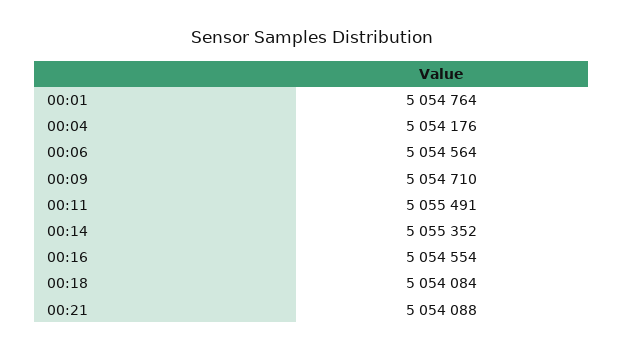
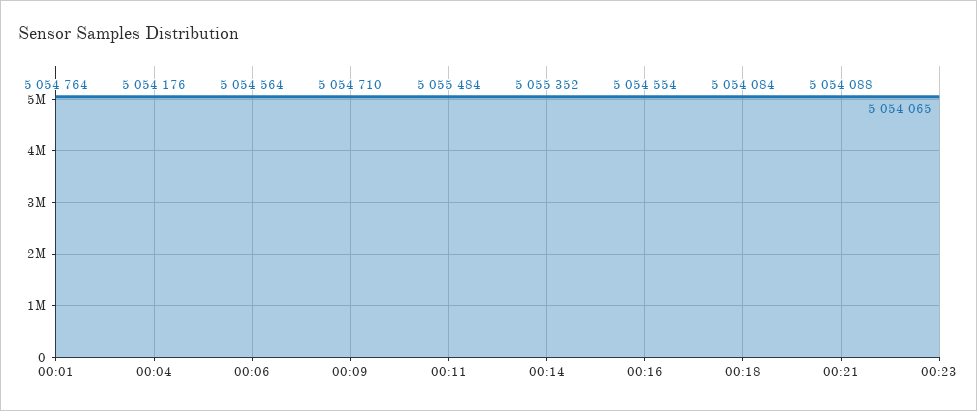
  {
    "00:01": 5054764,
    "00:04": 5054176,
    "00:06": 5054564,
    "00:09": 5054710,
-   "00:11": 5055491,
+   "00:11": 5055484,
    "00:14": 5055352,
    "00:16": 5054554,
    "00:18": 5054084,
-   "00:21": 5054088
+   "00:21": 5054088,
+   "00:23": 5054065
  }

